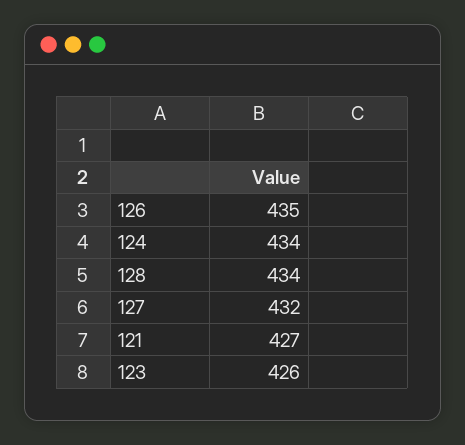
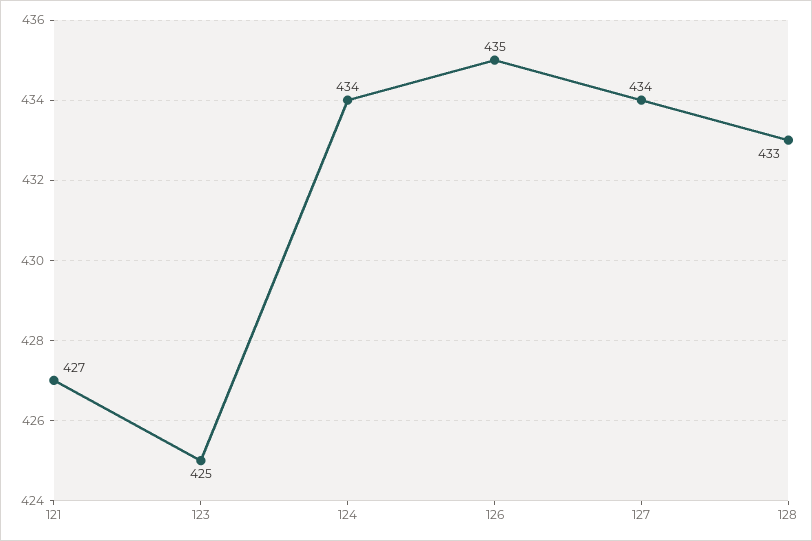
  {
    "126": 435,
    "124": 434,
-   "128": 434,
+   "128": 433,
-   "127": 432,
+   "127": 434,
    "121": 427,
-   "123": 426
+   "123": 425
  }

